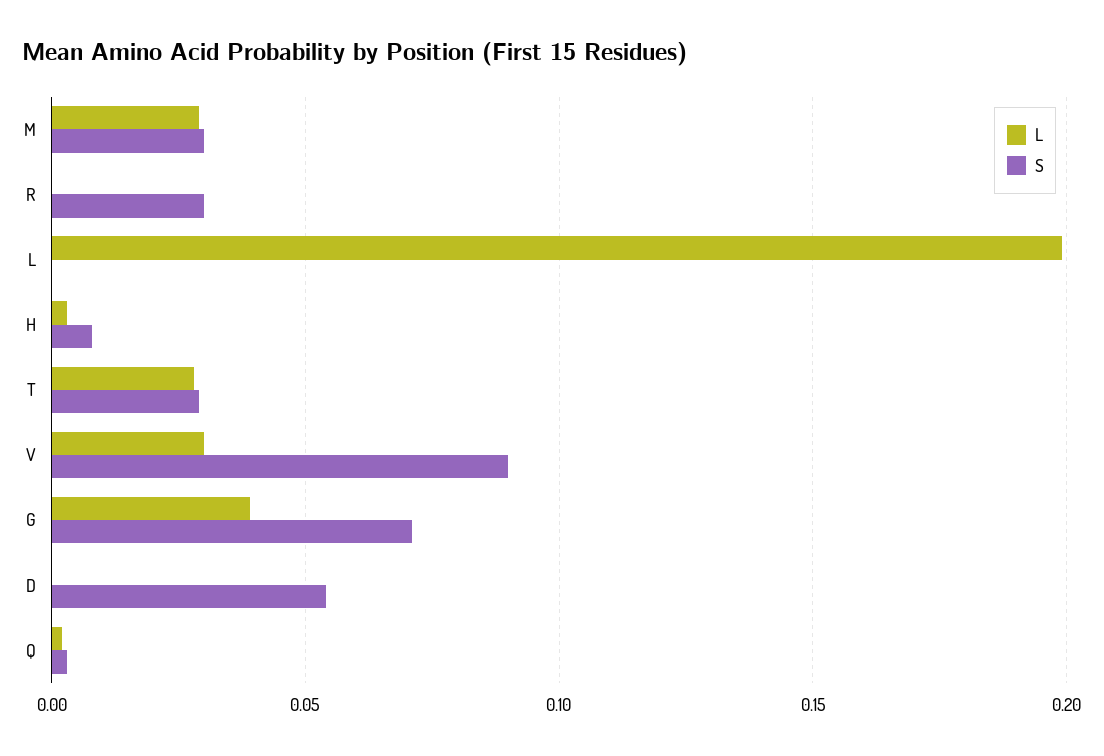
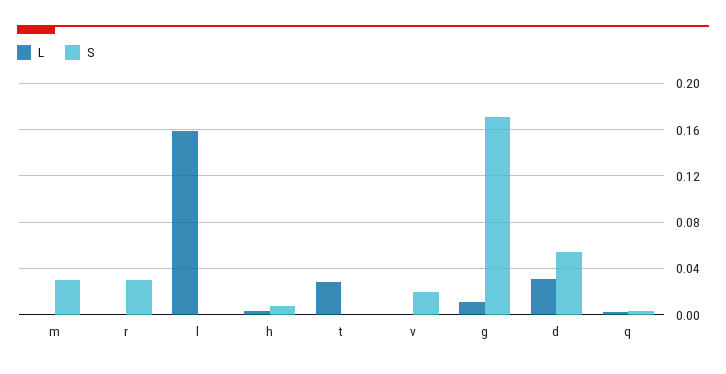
  {
    "L": {
-     "M": 0.03,
+     "M": 0,
      "R": 0,
-     "L": 0.2,
+     "L": 0.16,
      "H": 0.005,
      "T": 0.03,
-     "V": 0.03,
+     "V": 0,
-     "G": 0.04,
+     "G": 0.01,
-     "D": 0,
+     "D": 0.03,
      "Q": 0
    },
    "S": {
      "M": 0.03,
      "R": 0.03,
      "L": 0,
      "H": 0.01,
-     "T": 0.03,
+     "T": 0,
-     "V": 0.09,
+     "V": 0.02,
-     "G": 0.07,
+     "G": 0.17,
      "D": 0.055,
      "Q": 0.005
    }
  }

